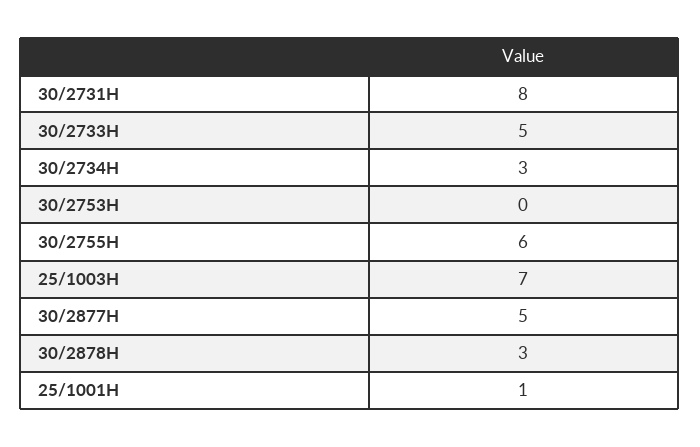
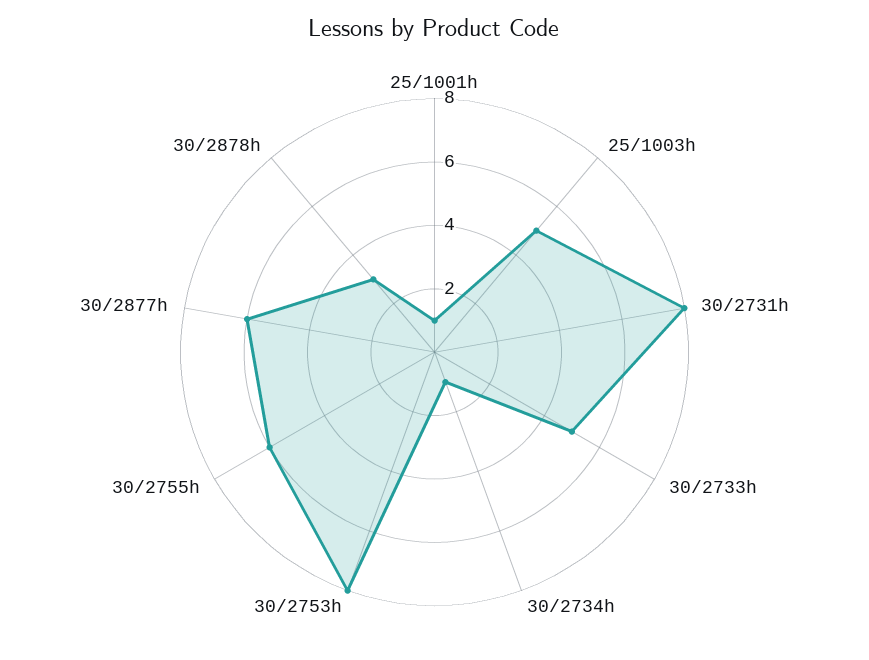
  {
    "30/2731H": 8,
    "30/2733H": 5,
-   "30/2734H": 3,
+   "30/2734H": 1,
-   "30/2753H": 0,
+   "30/2753H": 8,
    "30/2755H": 6,
-   "25/1003H": 7,
+   "25/1003H": 5,
-   "30/2877H": 5,
+   "30/2877H": 6,
    "30/2878H": 3,
    "25/1001H": 1
  }

